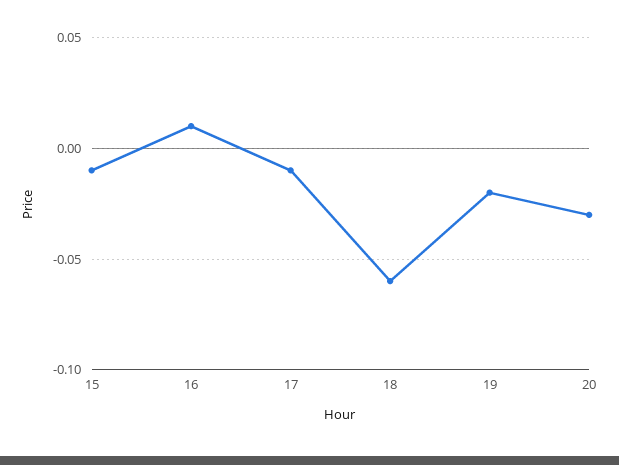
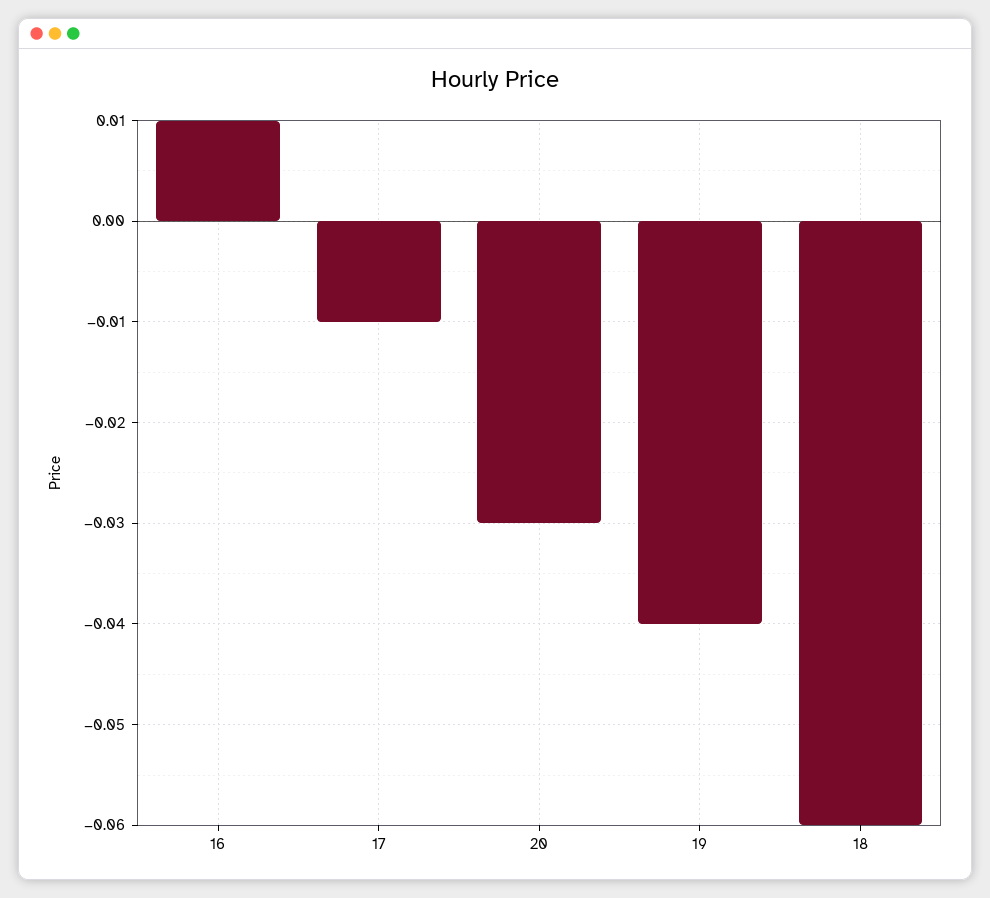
  {
-   "15": -0.01,
    "16": 0.01,
    "17": -0.01,
    "18": -0.06,
-   "19": -0.02,
+   "19": -0.04,
    "20": -0.03
  }

